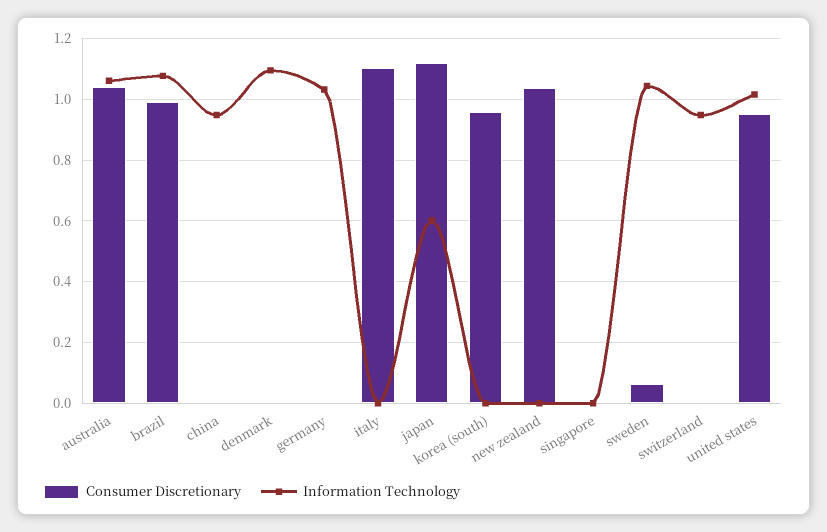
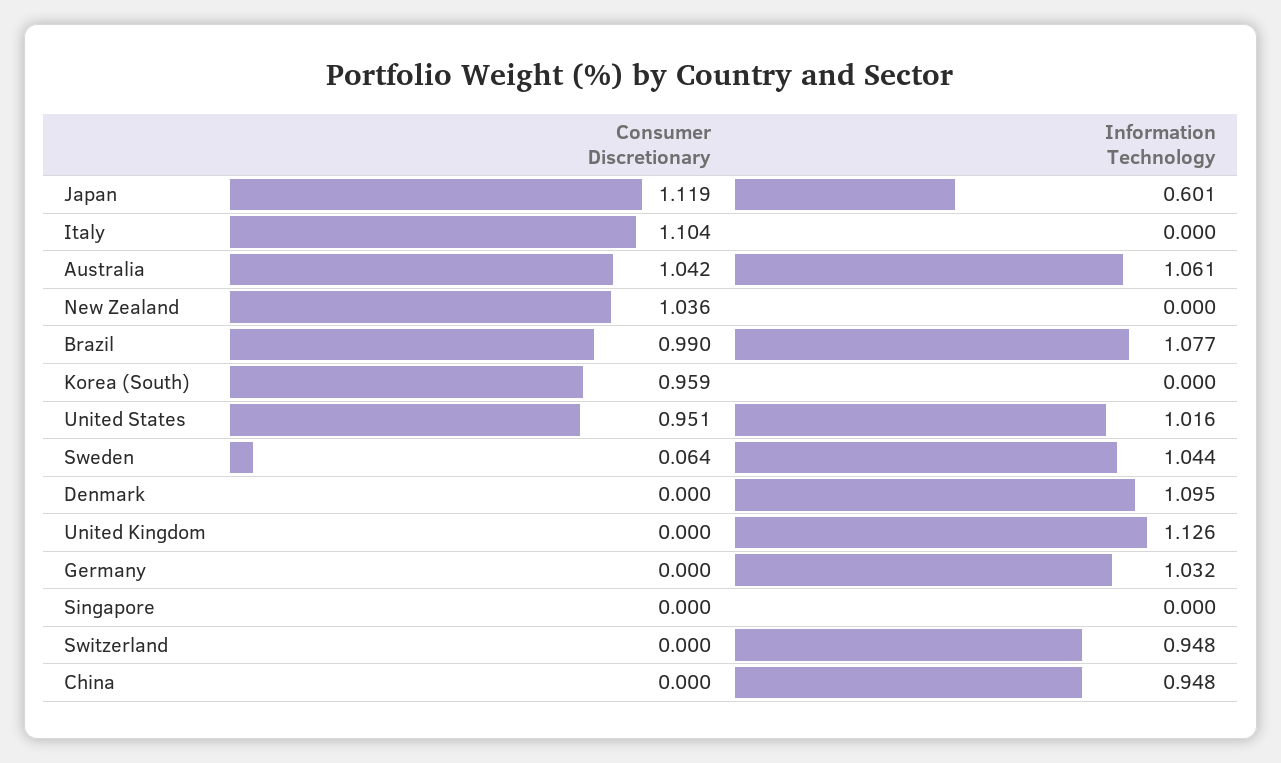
  {
    "Consumer Discretionary": {
      "australia": 1.042,
      "brazil": 0.99,
      "china": 0,
      "denmark": 0,
      "germany": 0,
      "italy": 1.104,
      "japan": 1.119,
      "korea (south)": 0.959,
      "new zealand": 1.036,
      "singapore": 0,
      "sweden": 0.064,
      "switzerland": 0,
-     "united states": 0.951
+     "united states": 0.951,
+     "United Kingdom": 0
    },
    "Information Technology": {
      "australia": 1.061,
      "brazil": 1.077,
      "china": 0.948,
      "denmark": 1.095,
      "germany": 1.032,
      "italy": 0,
      "japan": 0.601,
      "korea (south)": 0,
      "new zealand": 0,
      "singapore": 0,
      "sweden": 1.044,
      "switzerland": 0.948,
-     "united states": 1.016
+     "united states": 1.016,
+     "United Kingdom": 1.126
    }
  }

